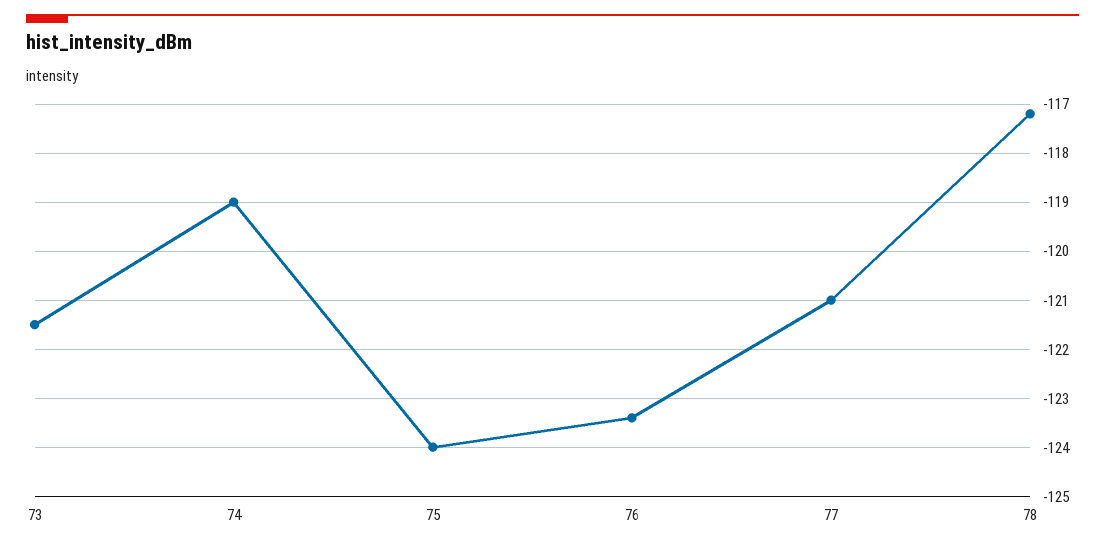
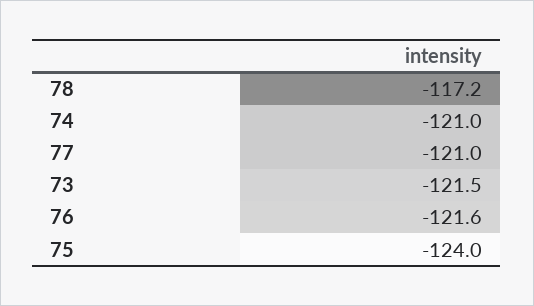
  {
    "73": -121.5,
-   "74": -119,
+   "74": -121,
    "75": -124,
-   "76": -123.5,
+   "76": -121.6,
    "77": -121,
    "78": -117.2
  }

